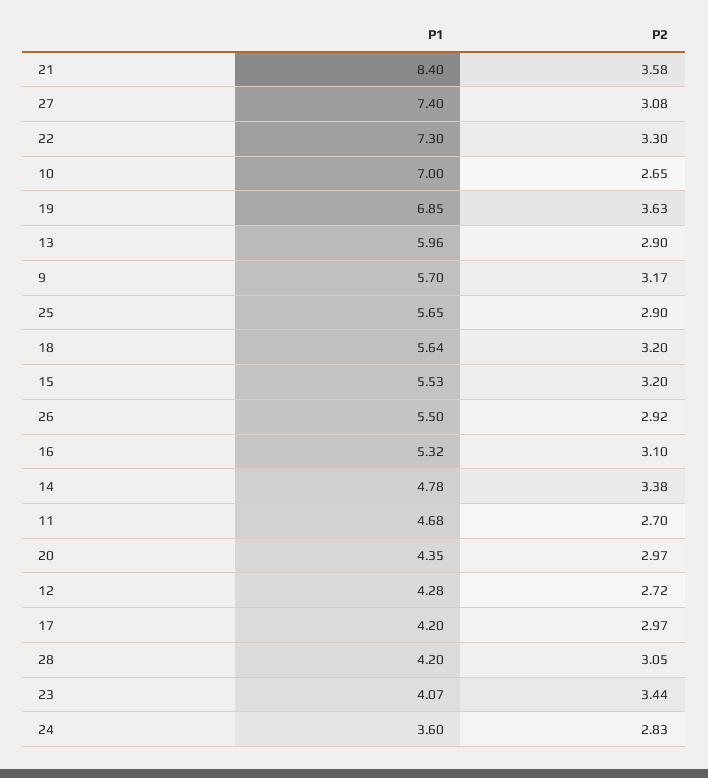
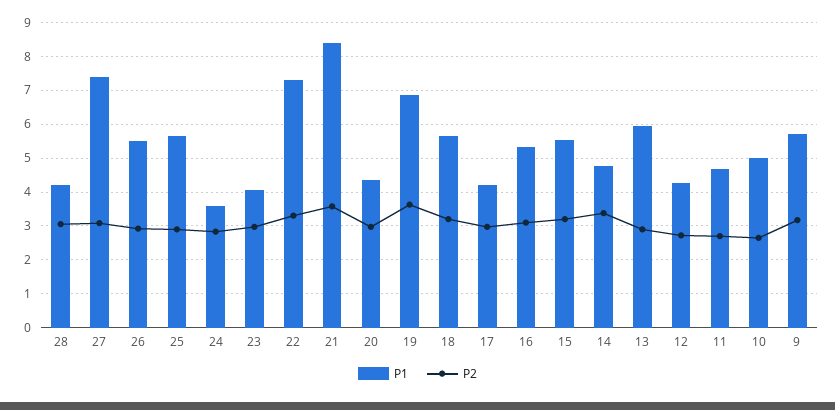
  {
    "P1": {
      "21": 8.4,
      "27": 7.4,
      "22": 7.3,
-     "10": 7,
+     "10": 5,
      "19": 6.85,
      "13": 5.96,
      "9": 5.7,
      "25": 5.65,
      "18": 5.64,
      "15": 5.53,
      "26": 5.5,
      "16": 5.32,
      "14": 4.78,
      "11": 4.68,
      "20": 4.35,
      "12": 4.28,
      "17": 4.2,
      "28": 4.2,
      "23": 4.07,
      "24": 3.6
    },
    "P2": {
      "21": 3.58,
      "27": 3.08,
      "22": 3.3,
      "10": 2.65,
      "19": 3.63,
      "13": 2.9,
      "9": 3.17,
      "25": 2.9,
      "18": 3.2,
      "15": 3.2,
      "26": 2.92,
      "16": 3.1,
      "14": 3.38,
      "11": 2.7,
      "20": 2.97,
      "12": 2.72,
      "17": 2.97,
      "28": 3.05,
-     "23": 3.44,
+     "23": 3,
      "24": 2.83
    }
  }

